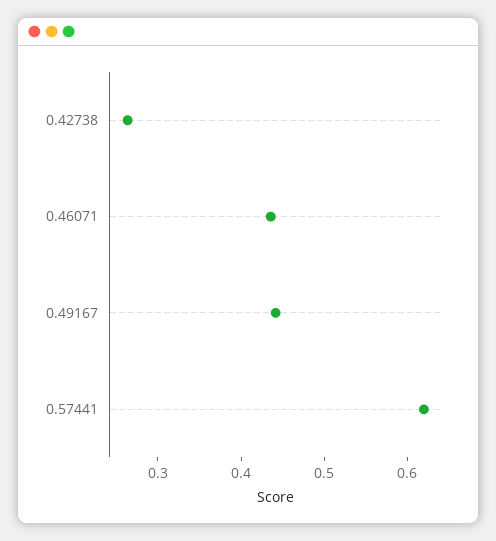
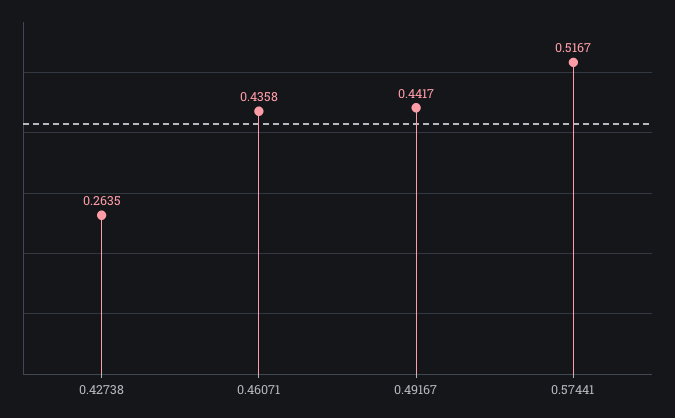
  {
    "0.42738": 0.2635,
    "0.46071": 0.4358,
    "0.49167": 0.4417,
-   "0.57441": 0.62
+   "0.57441": 0.5167
  }

